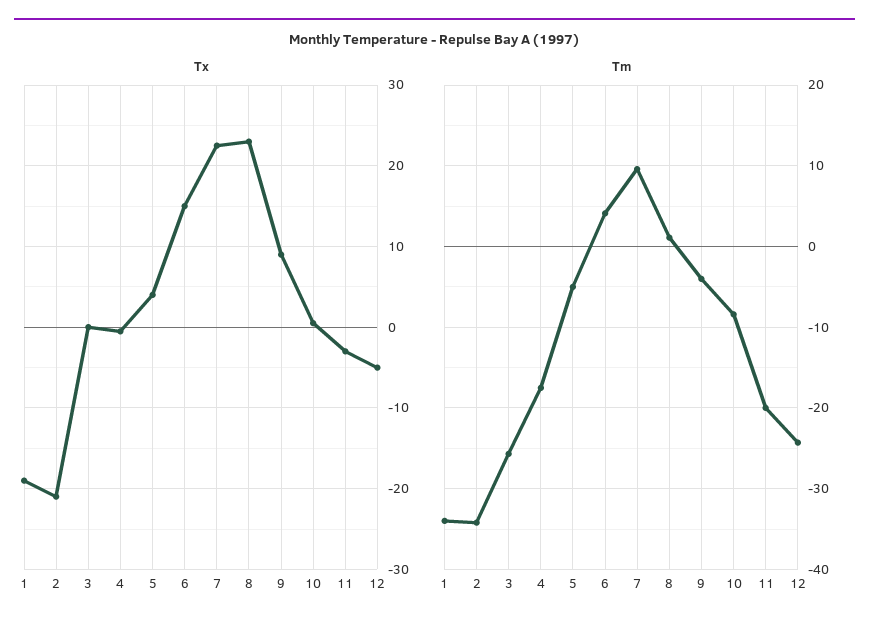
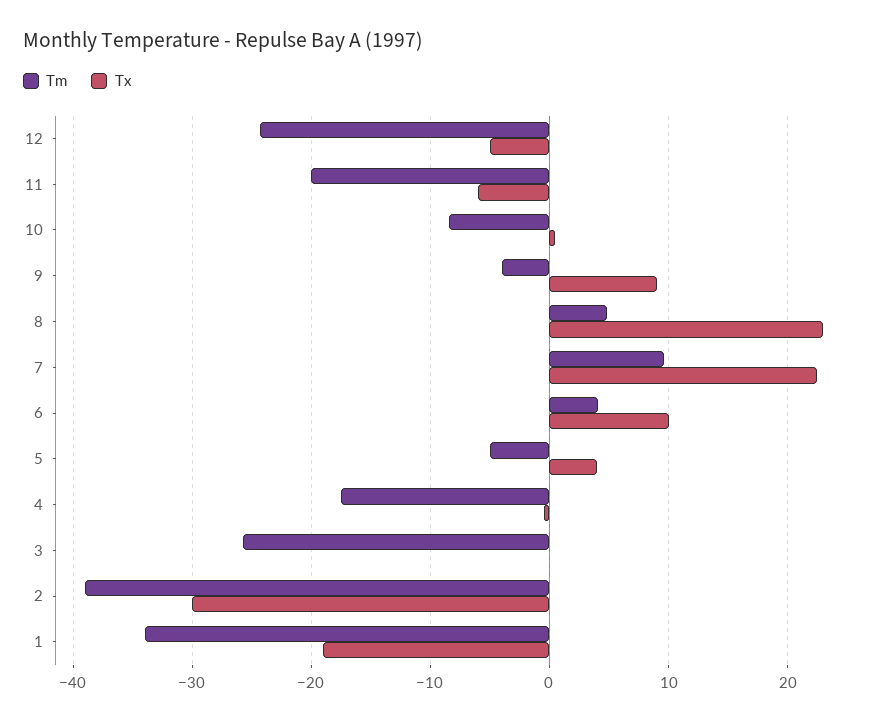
  {
    "Tx": {
      "1": -19,
-     "2": -21,
+     "2": -30,
      "3": 0,
      "4": -1,
      "5": 4,
-     "6": 15,
+     "6": 10,
      "7": 23,
      "8": 23,
      "9": 9,
      "10": 1,
-     "11": -3,
+     "11": -6,
      "12": -5
    },
    "Tm": {
      "1": -34,
-     "2": -34,
+     "2": -39,
      "3": -26,
      "4": -18,
      "5": -5,
      "6": 4,
      "7": 10,
-     "8": 1,
+     "8": 5,
      "9": -4,
      "10": -8,
      "11": -20,
      "12": -24
    }
  }

